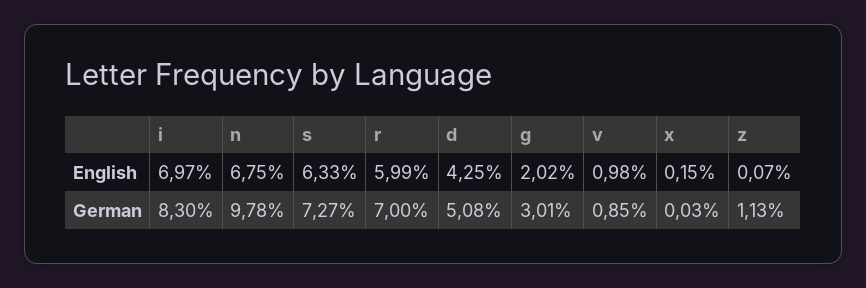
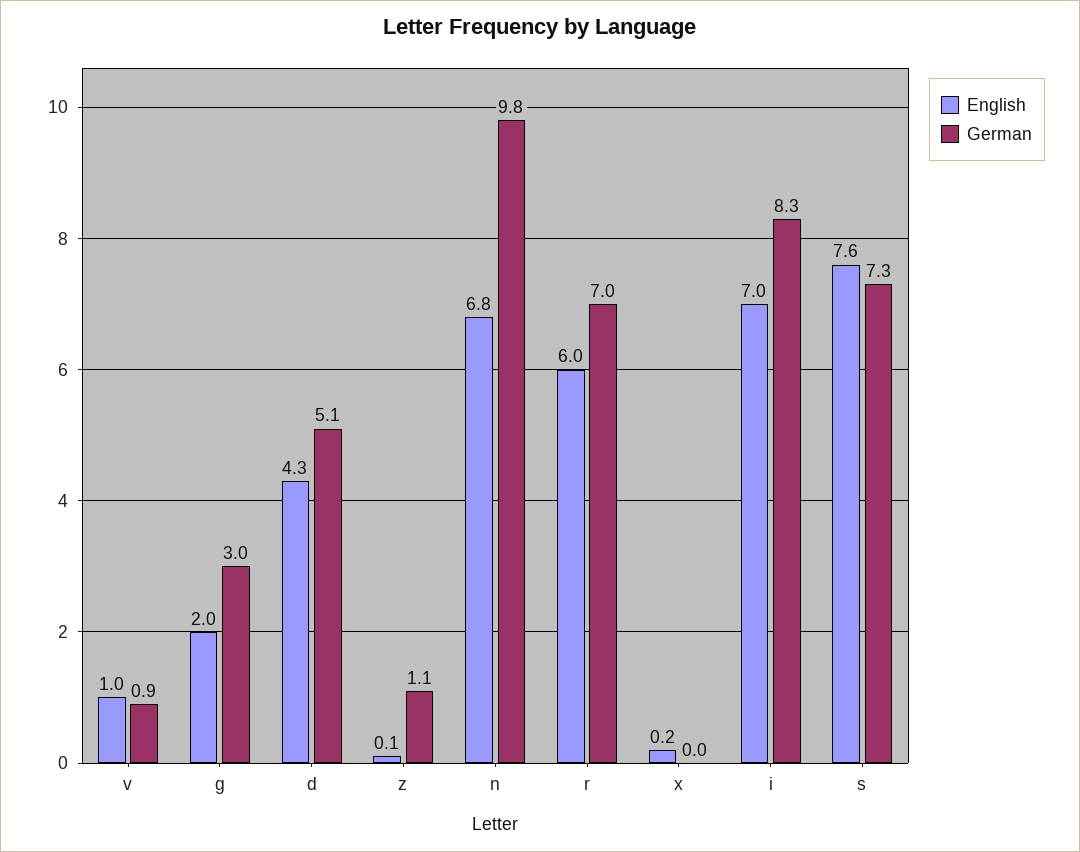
  {
    "English": {
      "i": 6.97,
      "n": 6.75,
-     "s": 6.33,
+     "s": 7.6,
      "r": 5.99,
      "d": 4.25,
      "g": 2.02,
      "v": 0.98,
      "x": 0.15,
      "z": 0.07
    },
    "German": {
      "i": 8.3,
      "n": 9.78,
      "s": 7.27,
      "r": 7,
      "d": 5.08,
      "g": 3.01,
      "v": 0.85,
      "x": 0.03,
      "z": 1.13
    }
  }

